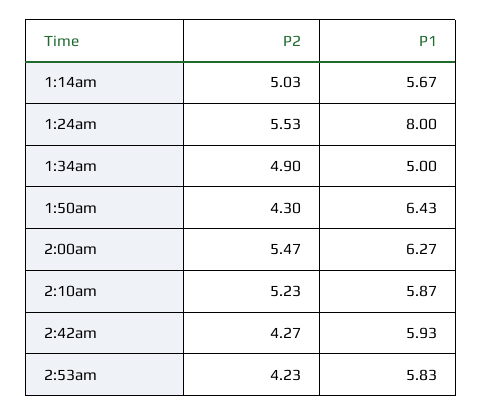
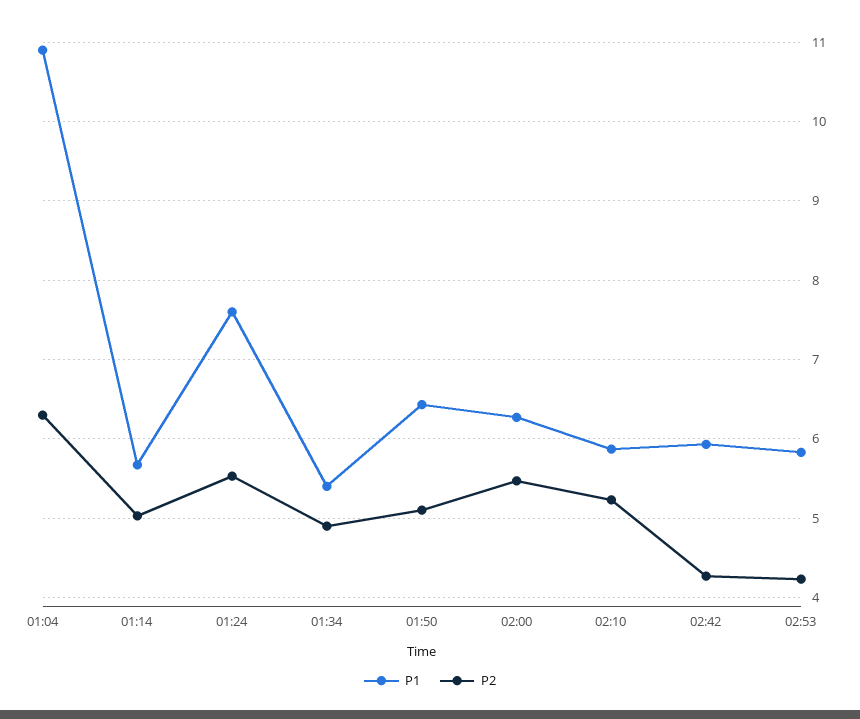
  {
    "P2": {
      "1:14am": 5.03,
      "1:24am": 5.53,
      "1:34am": 4.9,
-     "1:50am": 4.3,
+     "1:50am": 5.1,
      "2:00am": 5.47,
      "2:10am": 5.23,
      "2:42am": 4.27,
-     "2:53am": 4.23
+     "2:53am": 4.23,
+     "01:04": 6.3
    },
    "P1": {
      "1:14am": 5.67,
-     "1:24am": 8,
+     "1:24am": 7.6,
-     "1:34am": 5,
+     "1:34am": 5.4,
      "1:50am": 6.43,
      "2:00am": 6.27,
      "2:10am": 5.87,
      "2:42am": 5.93,
-     "2:53am": 5.83
+     "2:53am": 5.83,
+     "01:04": 10.9
    }
  }

